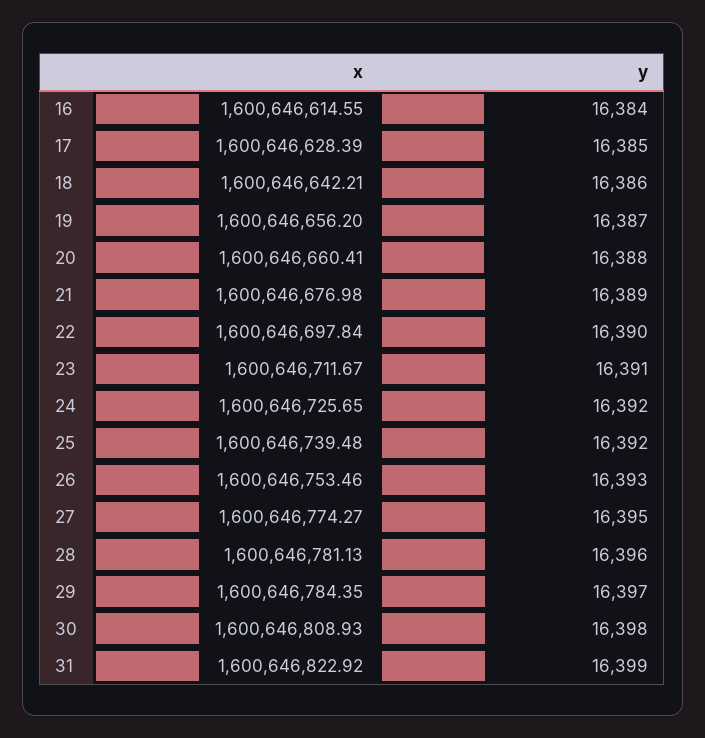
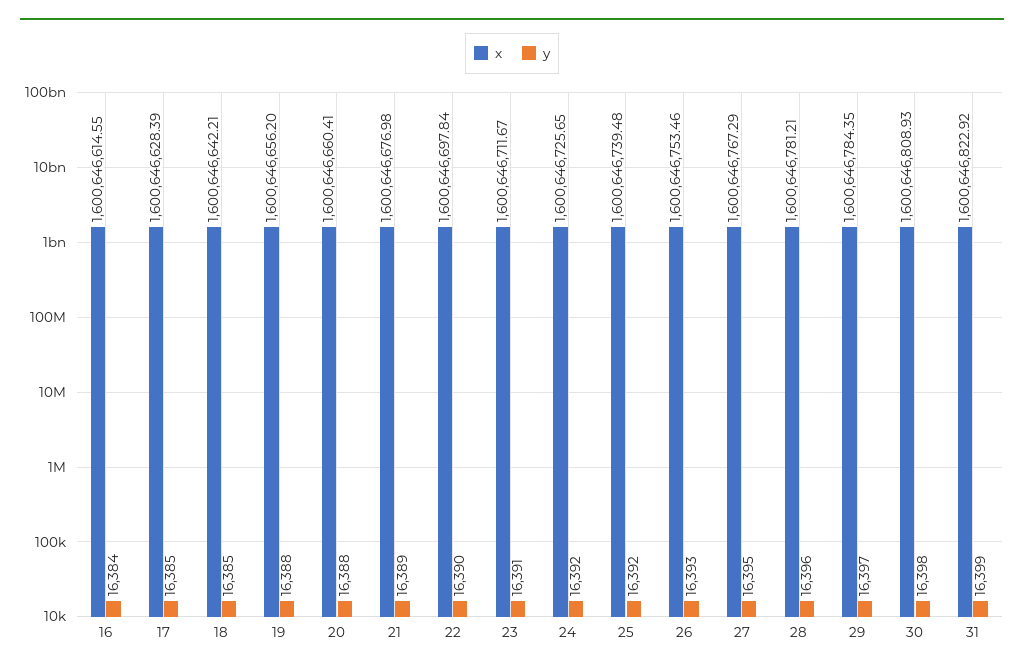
  {
    "x": {
      "16": 1600646614.55,
      "17": 1600646628.39,
      "18": 1600646642.21,
      "19": 1600646656.2,
      "20": 1600646660.41,
      "21": 1600646676.98,
      "22": 1600646697.84,
      "23": 1600646711.67,
      "24": 1600646725.65,
      "25": 1600646739.48,
      "26": 1600646753.46,
-     "27": 1600646774.27,
+     "27": 1600646767.29,
-     "28": 1600646781.13,
+     "28": 1600646781.21,
      "29": 1600646784.35,
      "30": 1600646808.93,
      "31": 1600646822.92
    },
    "y": {
      "16": 16384,
      "17": 16385,
-     "18": 16386,
+     "18": 16385,
-     "19": 16387,
+     "19": 16388,
      "20": 16388,
      "21": 16389,
      "22": 16390,
      "23": 16391,
      "24": 16392,
      "25": 16392,
      "26": 16393,
      "27": 16395,
      "28": 16396,
      "29": 16397,
      "30": 16398,
      "31": 16399
    }
  }

